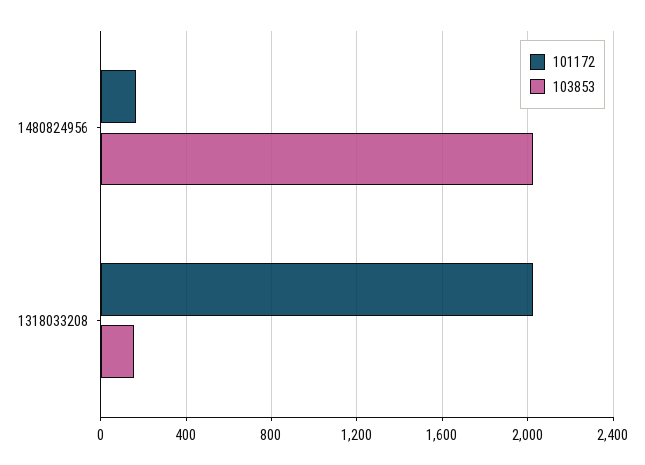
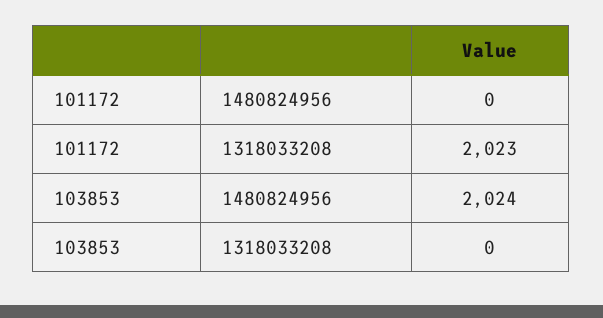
  {
    "101172": {
-     "1480824956": 150,
+     "1480824956": 0,
      "1318033208": 2023
    },
    "103853": {
      "1480824956": 2024,
-     "1318033208": 150
+     "1318033208": 0
    }
  }

